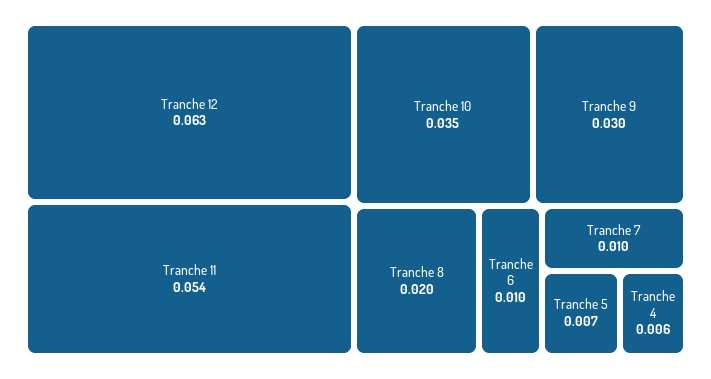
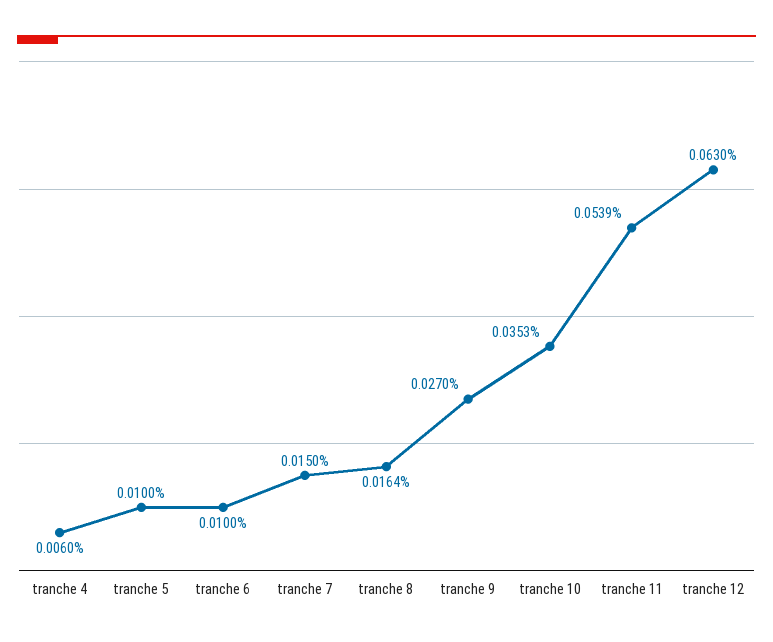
  {
    "Tranche 12": 0.063,
    "Tranche 11": 0.0539,
    "Tranche 10": 0.0353,
-   "Tranche 9": 0.03,
+   "Tranche 9": 0.027,
-   "Tranche 8": 0.02,
+   "Tranche 8": 0.0164,
    "Tranche 6": 0.01,
-   "Tranche 7": 0.01,
+   "Tranche 7": 0.015,
-   "Tranche 5": 0.007,
+   "Tranche 5": 0.01,
    "Tranche 4": 0.006
  }

